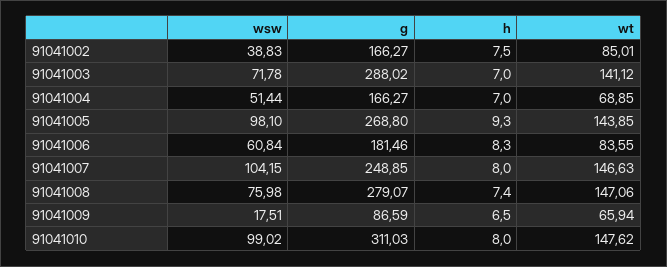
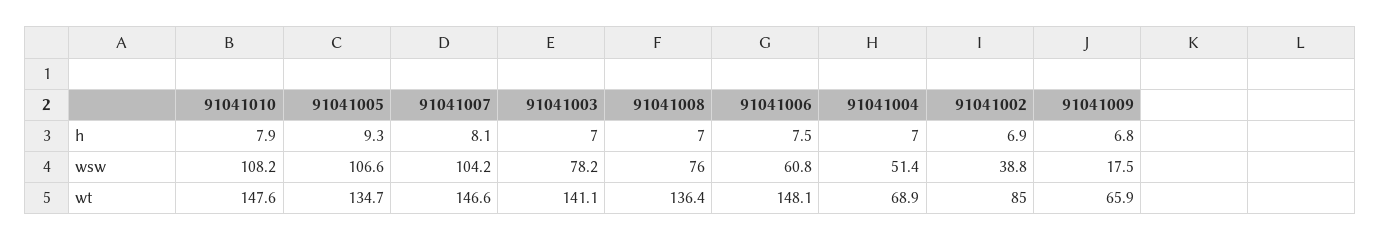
  {
    "wsw": {
      "91041002": 38.83,
-     "91041003": 71.78,
+     "91041003": 78.2,
      "91041004": 51.44,
-     "91041005": 98.1,
+     "91041005": 106.6,
      "91041006": 60.84,
      "91041007": 104.15,
      "91041008": 75.98,
      "91041009": 17.51,
-     "91041010": 99.02
+     "91041010": 108.2
    },
-   "g": {
-     "91041002": 166.27,
-     "91041003": 288.02,
-     "91041004": 166.27,
-     "91041005": 268.8,
-     "91041006": 181.46,
-     "91041007": 248.85,
-     "91041008": 279.07,
-     "91041009": 86.59,
-     "91041010": 311.03
-   },
    "h": {
-     "91041002": 7.5,
+     "91041002": 6.9,
      "91041003": 7,
      "91041004": 7,
      "91041005": 9.3,
-     "91041006": 8.3,
+     "91041006": 7.5,
-     "91041007": 8,
+     "91041007": 8.1,
-     "91041008": 7.4,
+     "91041008": 7,
-     "91041009": 6.5,
+     "91041009": 6.8,
-     "91041010": 8
+     "91041010": 7.9
    },
    "wt": {
      "91041002": 85.01,
      "91041003": 141.12,
      "91041004": 68.85,
-     "91041005": 143.85,
+     "91041005": 134.7,
-     "91041006": 83.55,
+     "91041006": 148.1,
      "91041007": 146.63,
-     "91041008": 147.06,
+     "91041008": 136.4,
      "91041009": 65.94,
      "91041010": 147.62
    }
  }

